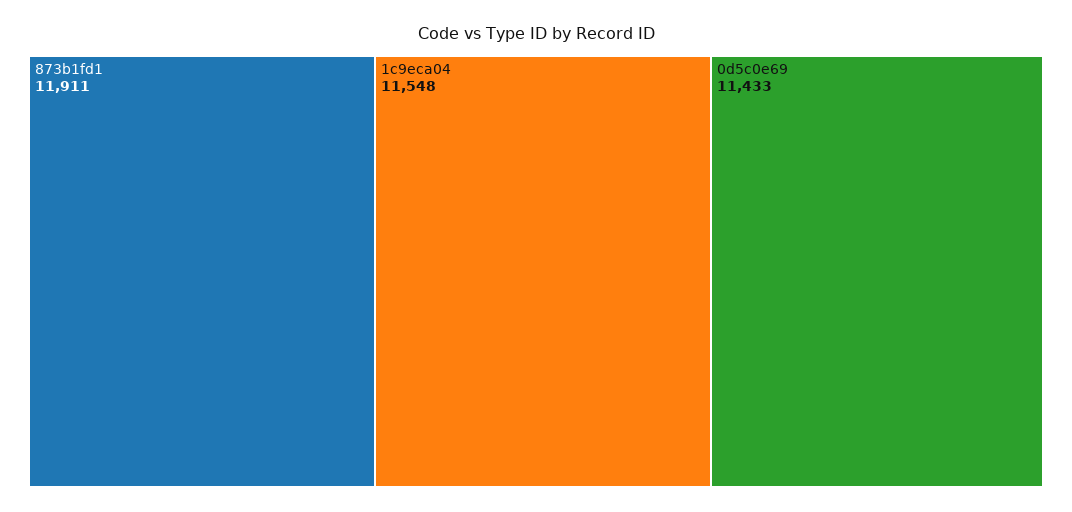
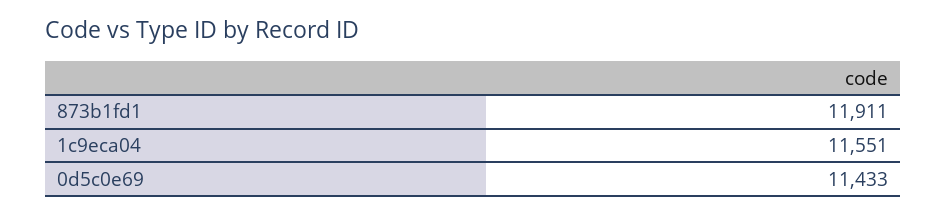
  {
    "873b1fd1": 11911,
-   "1c9eca04": 11548,
+   "1c9eca04": 11551,
    "0d5c0e69": 11433
  }

